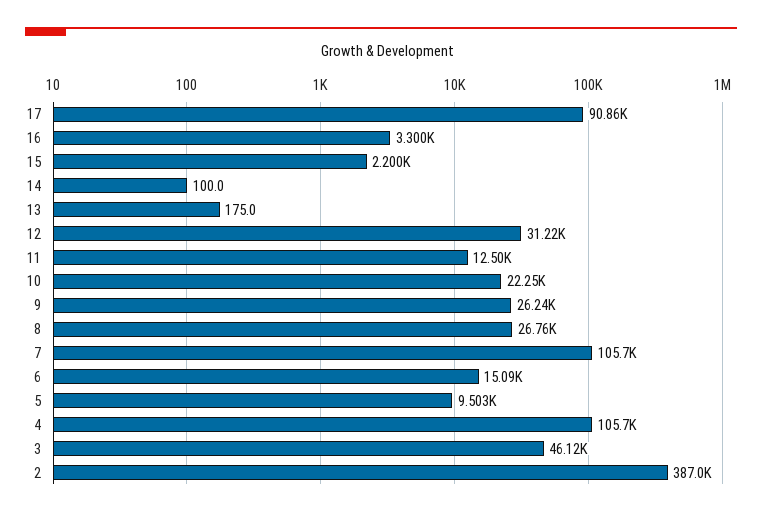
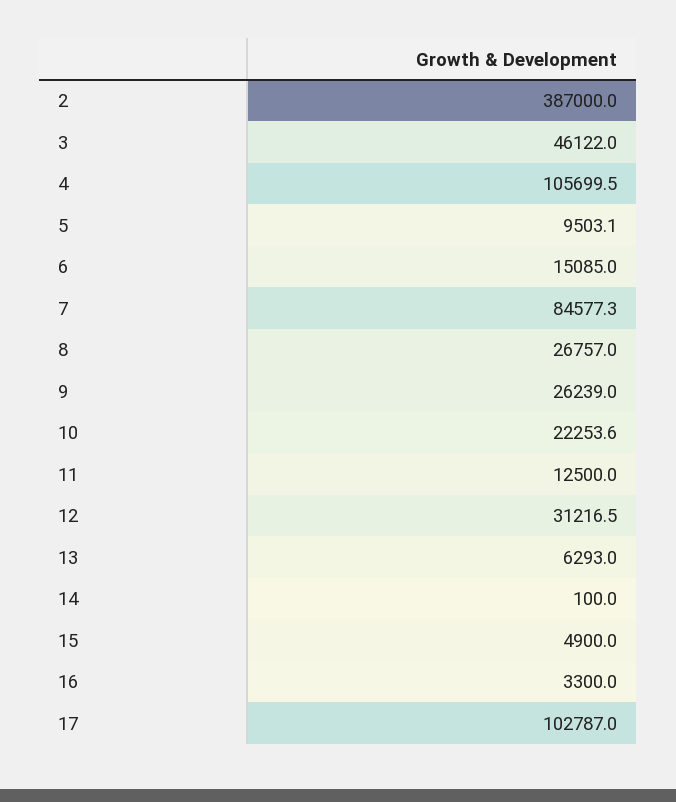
  {
-   "17": 90860,
+   "17": 102787,
    "16": 3300,
-   "15": 2200,
+   "15": 4900,
    "14": 100,
-   "13": 175,
+   "13": 6293,
    "12": 31216.5,
    "11": 12500,
    "10": 22253.6,
    "9": 26239,
    "8": 26757,
-   "7": 105700,
+   "7": 84577.3,
    "6": 15085,
    "5": 9503.1,
    "4": 105699.5,
    "3": 46122,
    "2": 387000
  }

